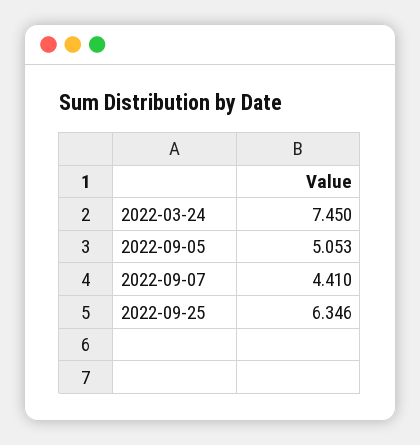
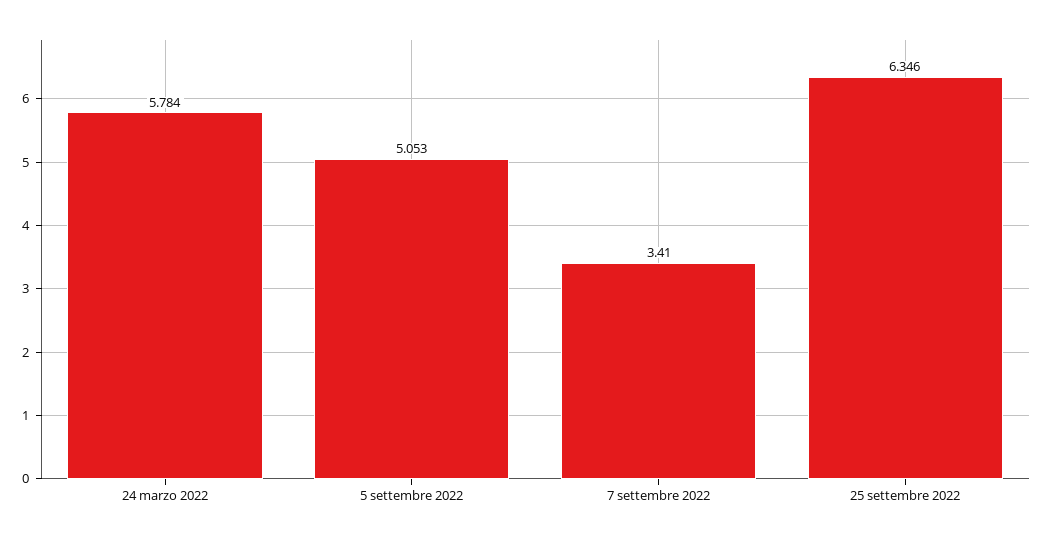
  {
-   "2022-03-24": 7.45,
+   "2022-03-24": 5.784,
    "2022-09-05": 5.053,
-   "2022-09-07": 4.41,
+   "2022-09-07": 3.41,
    "2022-09-25": 6.346
  }

